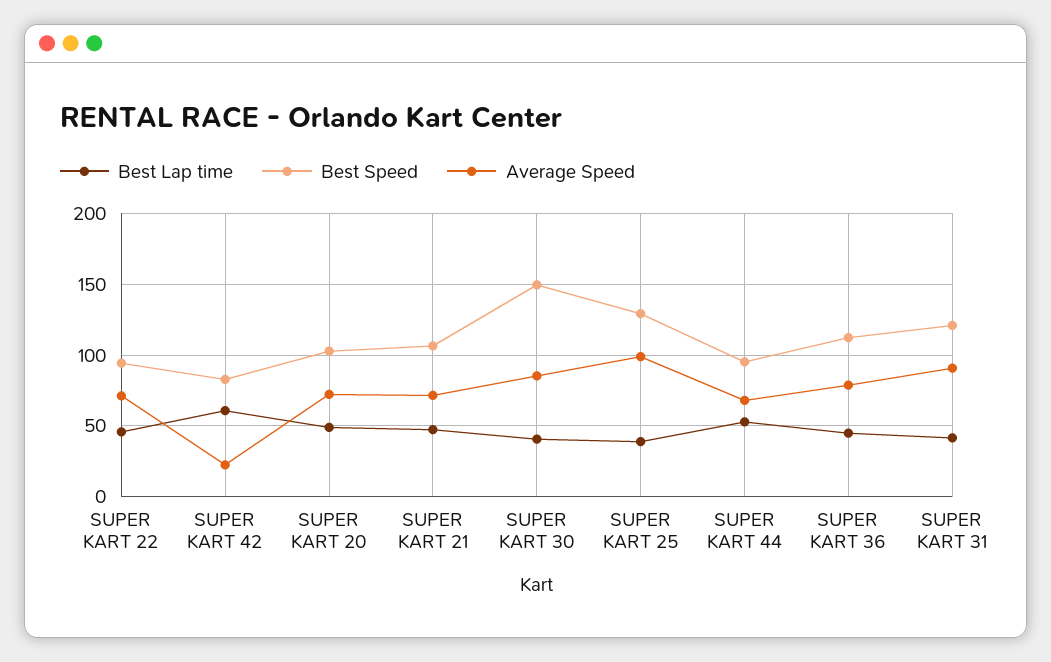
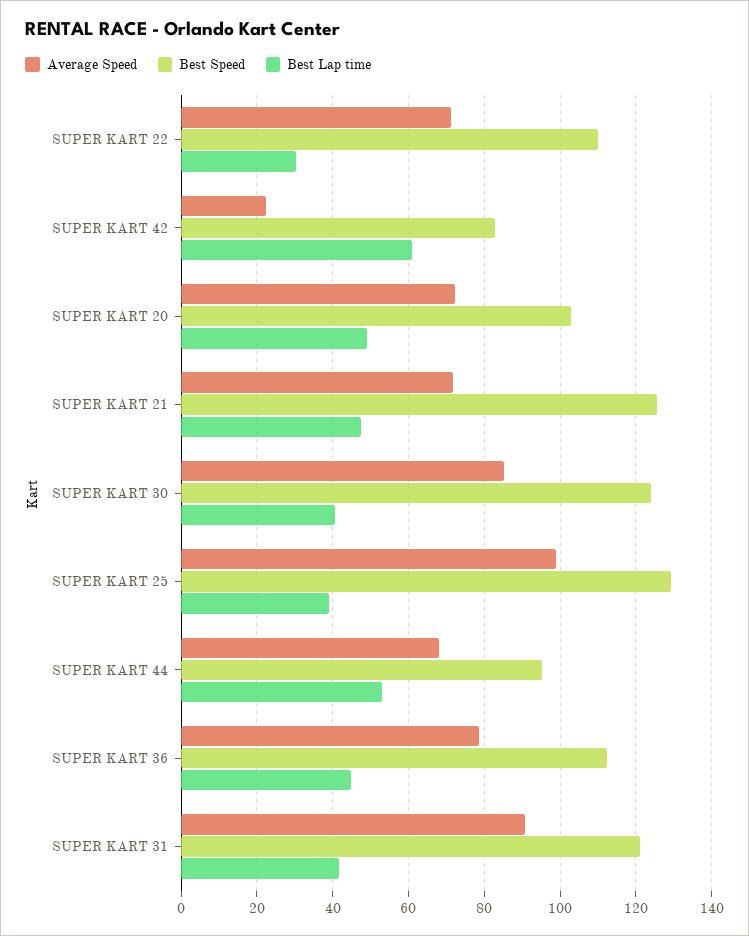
  {
    "Best Lap time": {
-     "SUPER KART 22": 45,
+     "SUPER KART 22": 30,
      "SUPER KART 42": 60,
      "SUPER KART 20": 50,
      "SUPER KART 21": 48,
      "SUPER KART 30": 40,
      "SUPER KART 25": 38,
      "SUPER KART 44": 52,
      "SUPER KART 36": 44,
      "SUPER KART 31": 42
    },
    "Best Speed": {
-     "SUPER KART 22": 95,
+     "SUPER KART 22": 110,
      "SUPER KART 42": 82,
      "SUPER KART 20": 102,
-     "SUPER KART 21": 105,
+     "SUPER KART 21": 126,
-     "SUPER KART 30": 150,
+     "SUPER KART 30": 124,
      "SUPER KART 25": 130,
      "SUPER KART 44": 96,
      "SUPER KART 36": 112,
      "SUPER KART 31": 122
    },
    "Average Speed": {
      "SUPER KART 22": 72,
      "SUPER KART 42": 22,
      "SUPER KART 20": 72,
      "SUPER KART 21": 72,
      "SUPER KART 30": 86,
      "SUPER KART 25": 98,
      "SUPER KART 44": 68,
      "SUPER KART 36": 78,
      "SUPER KART 31": 90
    }
  }

